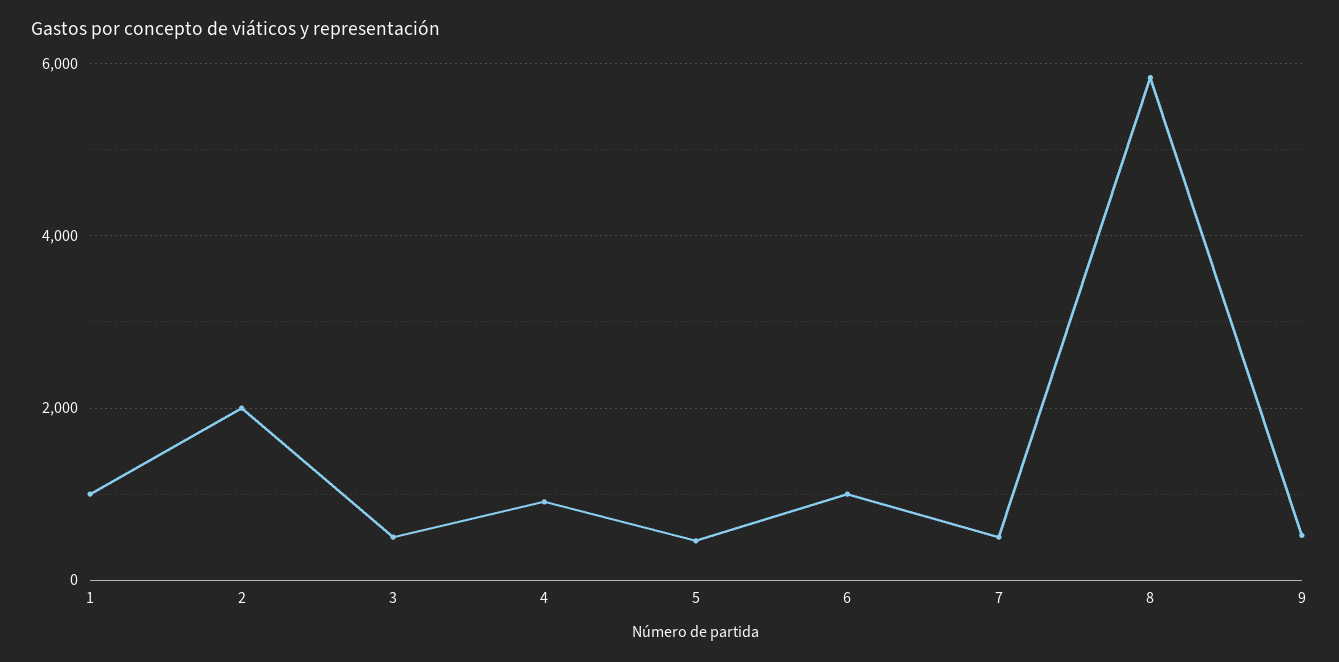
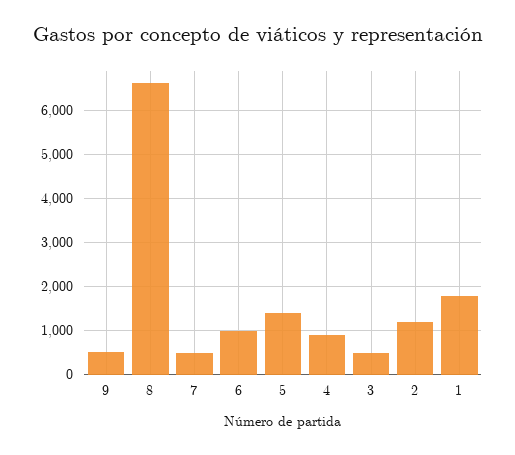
  {
-   "1": 1000,
+   "1": 1800,
-   "2": 2000,
+   "2": 1200,
    "3": 600,
    "4": 1000,
-   "5": 400,
+   "5": 1400,
    "6": 1000,
    "7": 600,
-   "8": 5800,
+   "8": 6600,
    "9": 600
  }

